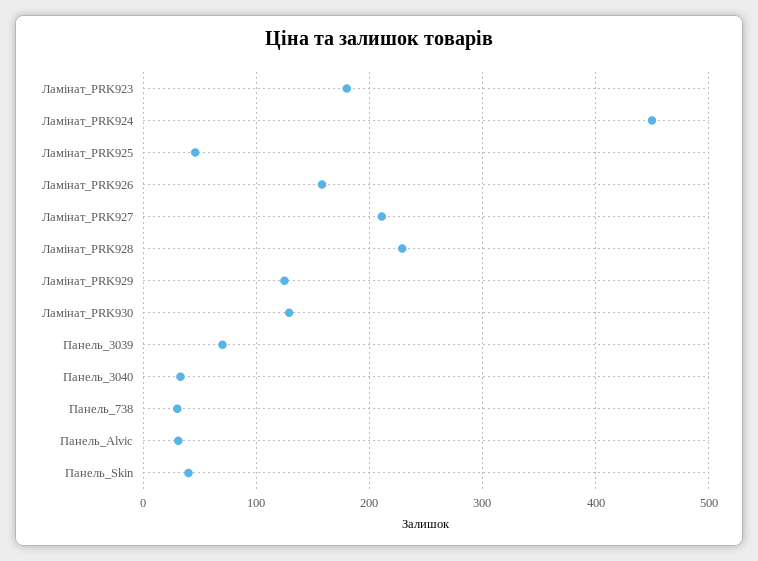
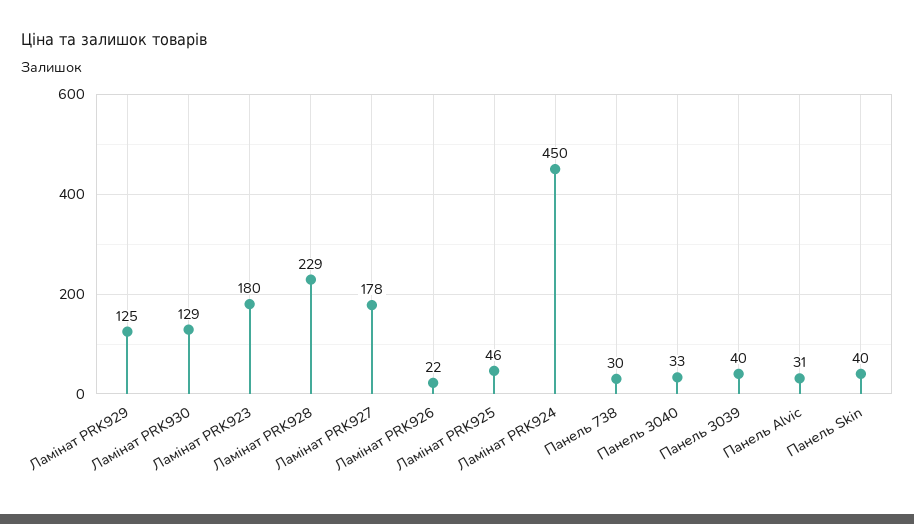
  {
    "Ламінат_PRK923": 180,
    "Ламінат_PRK924": 450,
    "Ламінат_PRK925": 46,
-   "Ламінат_PRK926": 160,
+   "Ламінат_PRK926": 22,
-   "Ламінат_PRK927": 210,
+   "Ламінат_PRK927": 178,
    "Ламінат_PRK928": 229,
    "Ламінат_PRK929": 125,
    "Ламінат_PRK930": 129,
-   "Панель_3039": 70,
+   "Панель_3039": 40,
    "Панель_3040": 33,
    "Панель_738": 30,
    "Панель_Alvic": 31,
    "Панель_Skin": 40
  }

